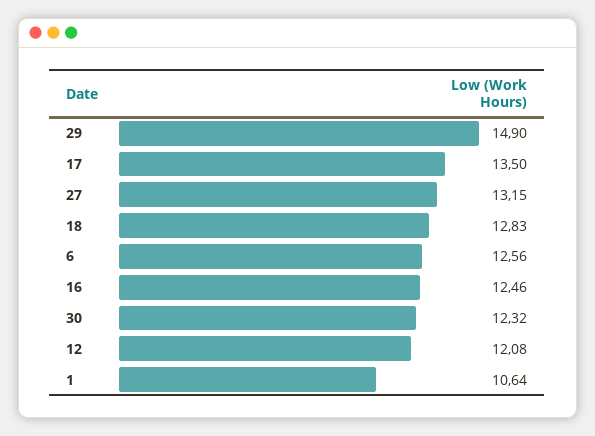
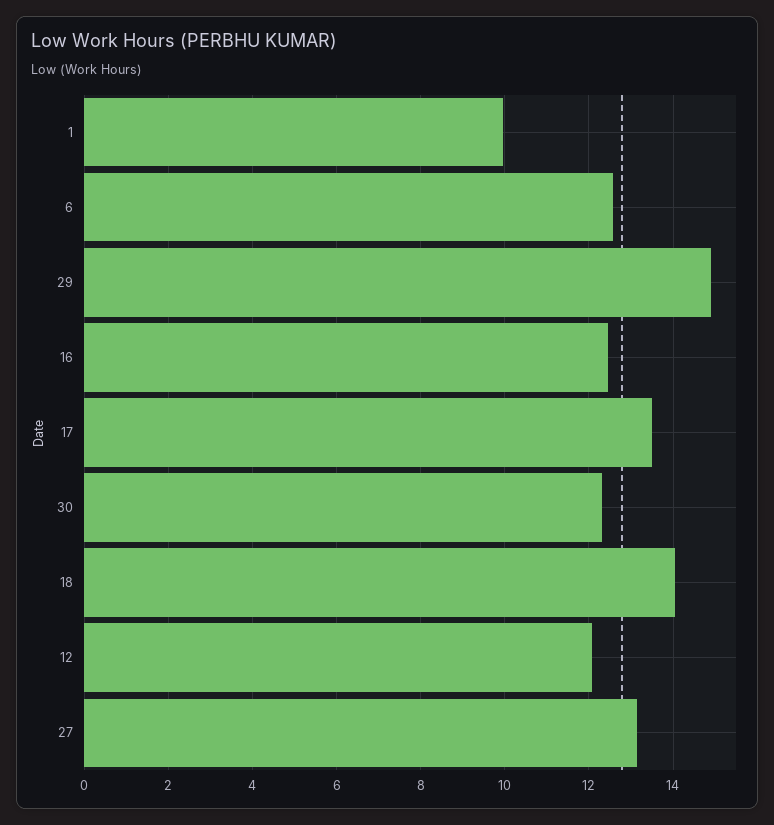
  {
    "29": 14.9,
    "17": 13.5,
    "27": 13.15,
-   "18": 12.83,
+   "18": 14,
    "6": 12.56,
    "16": 12.46,
    "30": 12.32,
    "12": 12.08,
-   "1": 10.64
+   "1": 10
  }

